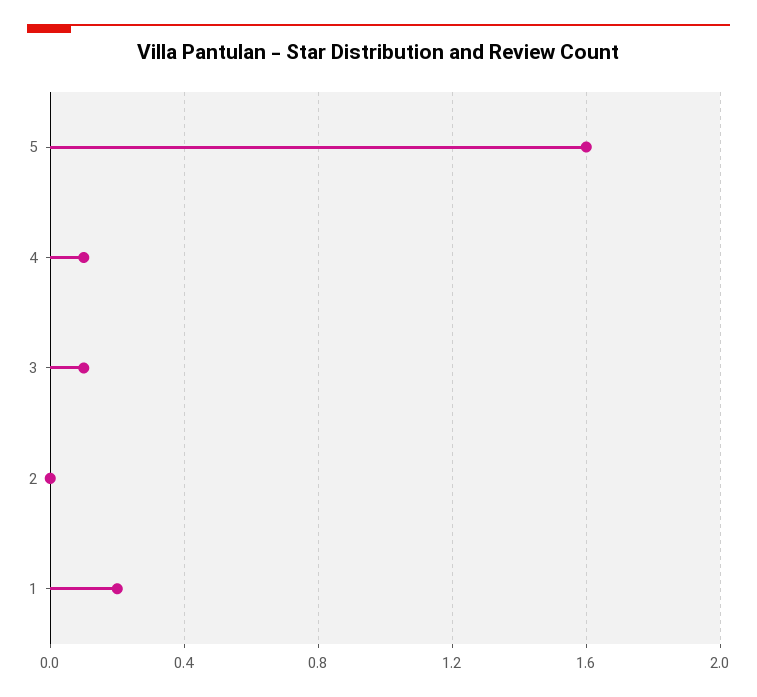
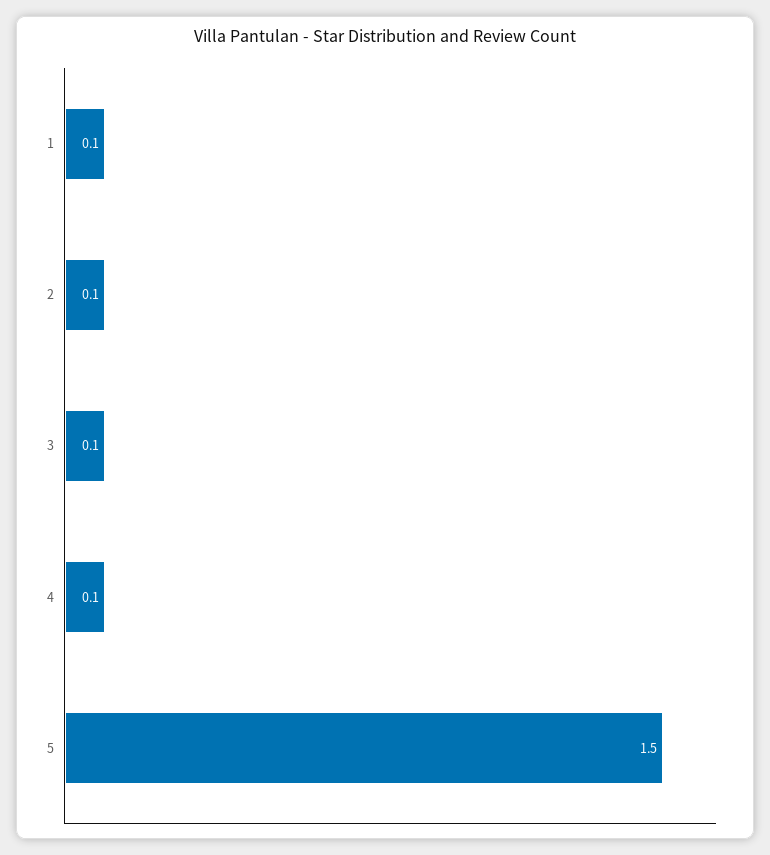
  {
-   "5": 1.6,
+   "5": 1.5,
    "4": 0.1,
    "3": 0.1,
-   "2": 0,
+   "2": 0.1,
-   "1": 0.2
+   "1": 0.1
  }

